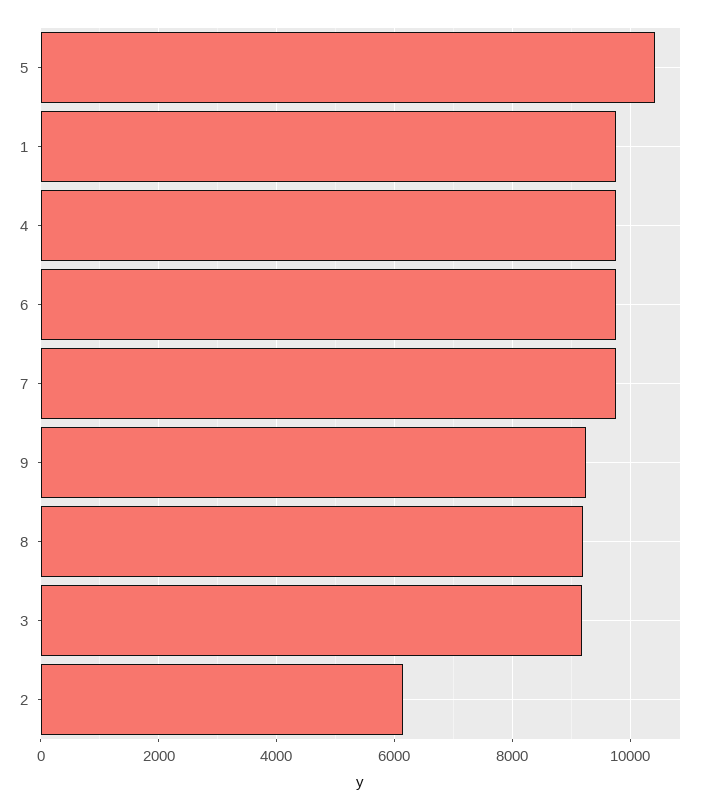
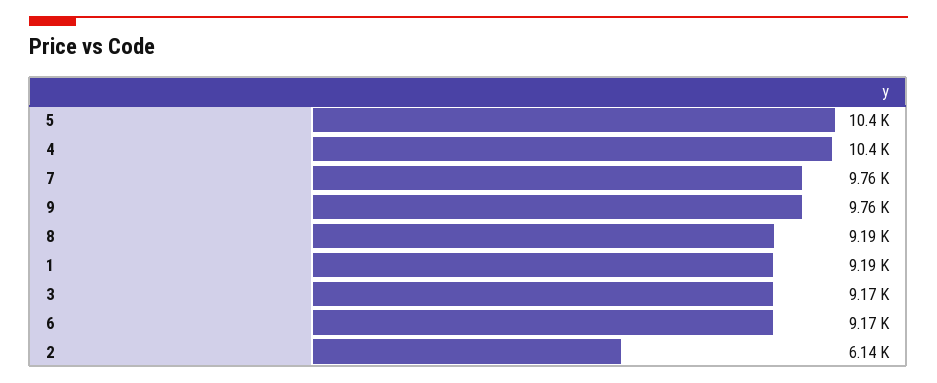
  {
    "5": 10400,
-   "1": 9800,
+   "1": 9190,
-   "4": 9800,
+   "4": 10400,
-   "6": 9800,
+   "6": 9170,
    "7": 9760,
-   "9": 9200,
+   "9": 9760,
    "8": 9190,
    "3": 9170,
    "2": 6140
  }

